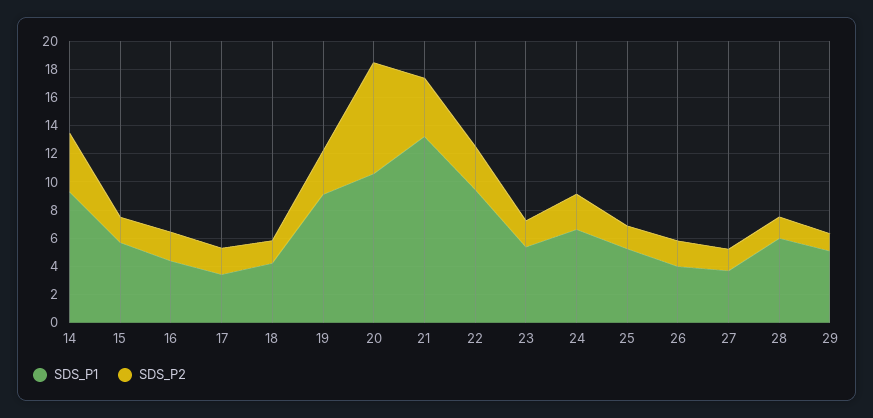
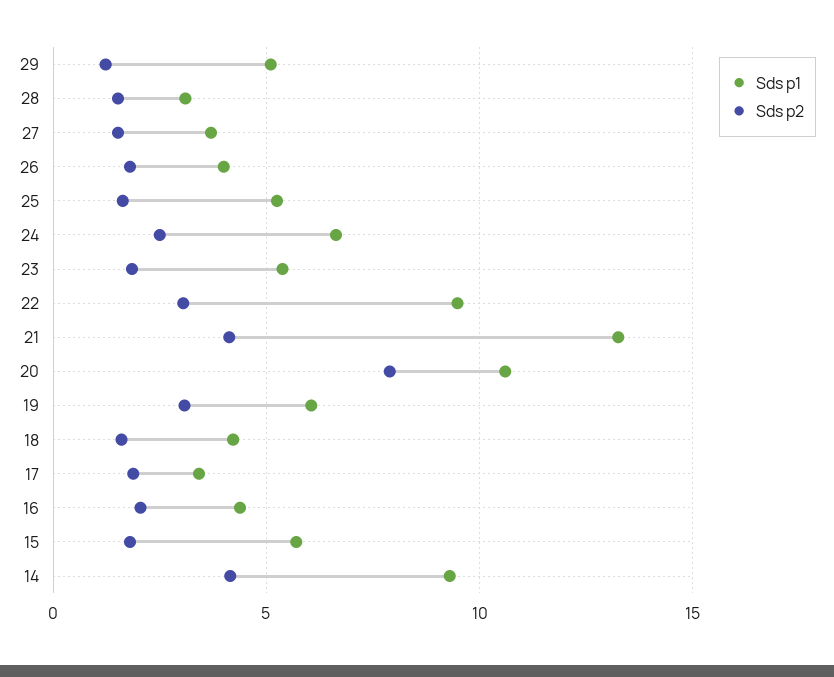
  {
    "SDS_P1": {
      "14": 9.5,
      "15": 5.5,
      "16": 4.5,
      "17": 3.5,
      "18": 4,
-     "19": 9,
+     "19": 6,
      "20": 10.5,
      "21": 13.5,
      "22": 9.5,
      "23": 5.5,
      "24": 6.5,
      "25": 5.5,
      "26": 4,
      "27": 3.5,
-     "28": 6,
+     "28": 3,
      "29": 5
    },
    "SDS_P2": {
      "14": 4,
      "15": 2,
      "16": 2,
      "17": 2,
      "18": 1.5,
      "19": 3,
      "20": 8,
      "21": 4,
      "22": 3,
      "23": 2,
      "24": 2.5,
      "25": 1.5,
      "26": 2,
      "27": 1.5,
      "28": 1.5,
      "29": 1
    }
  }

